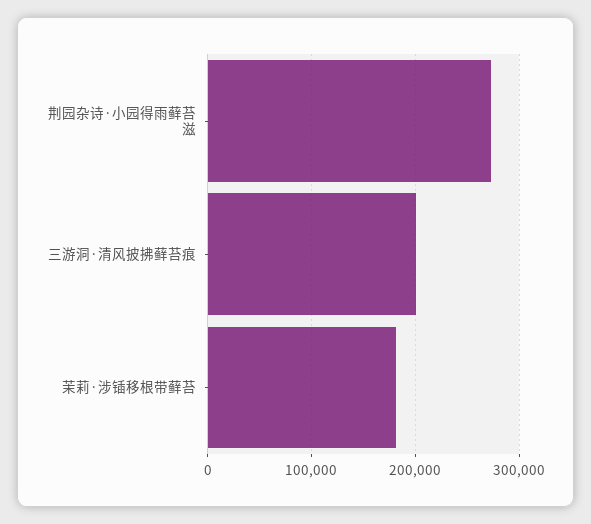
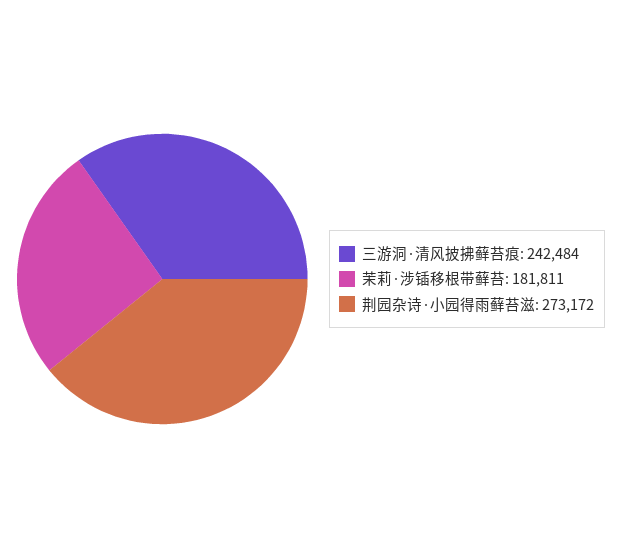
  {
    "荆园杂诗·小园得雨藓苔滋": 273172,
-   "三游洞·清风披拂藓苔痕": 200000,
+   "三游洞·清风披拂藓苔痕": 242484,
    "茉莉·涉锸移根带藓苔": 181811
  }

